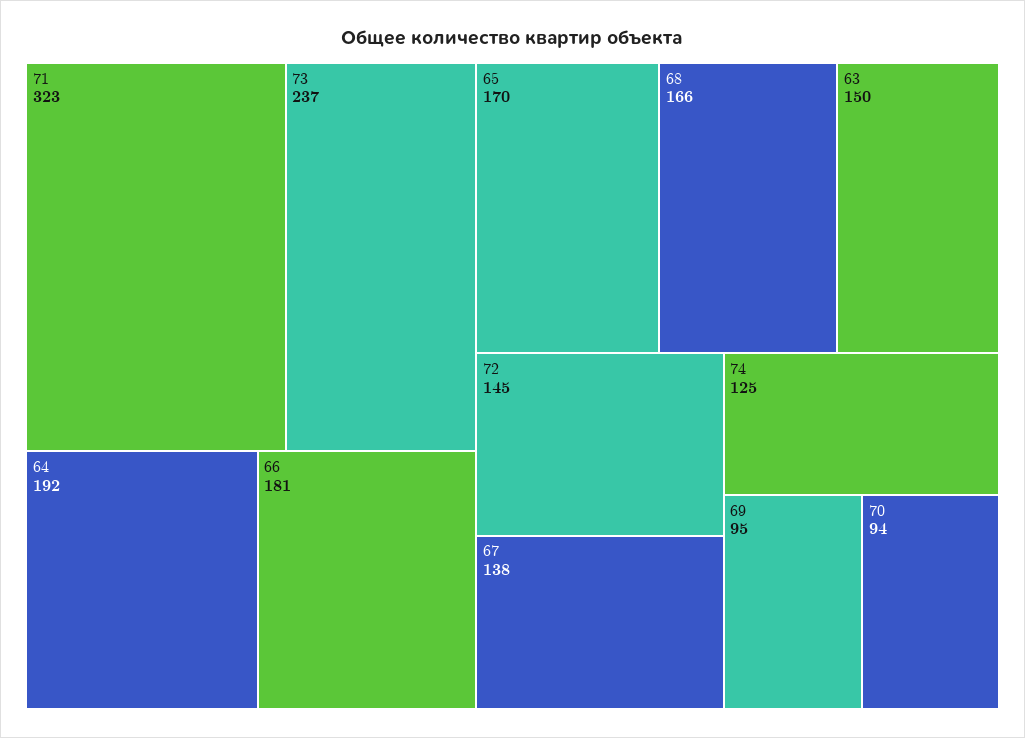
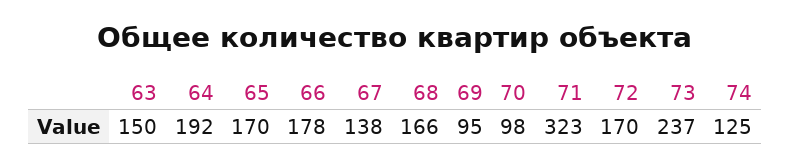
  {
    "71": 323,
    "73": 237,
    "64": 192,
-   "66": 181,
+   "66": 178,
    "65": 170,
    "68": 166,
    "63": 150,
-   "72": 145,
+   "72": 170,
    "67": 138,
    "74": 125,
    "69": 95,
-   "70": 94
+   "70": 98
  }

